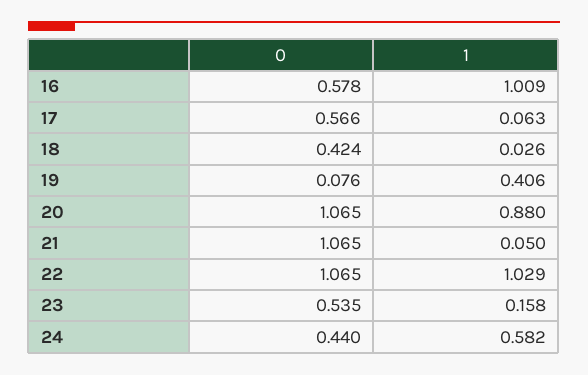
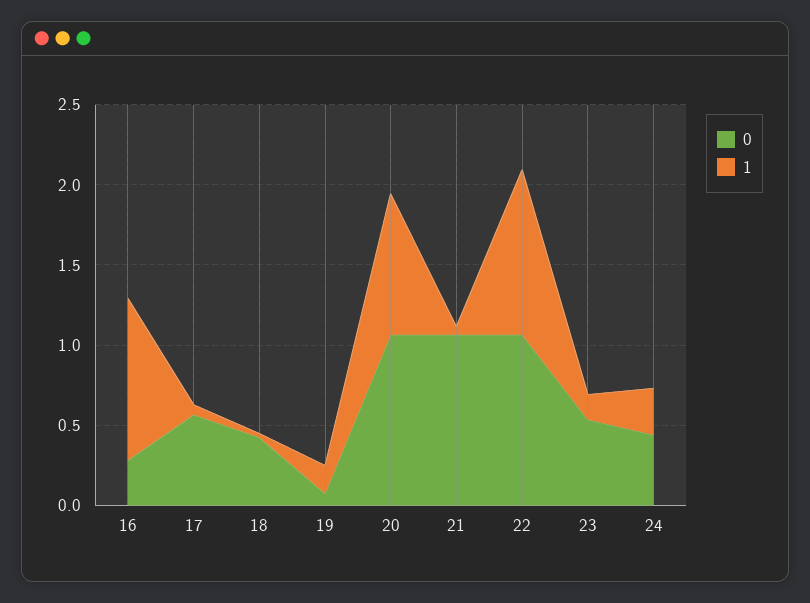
  {
    "0": {
-     "16": 0.578,
+     "16": 0.3,
      "17": 0.566,
      "18": 0.424,
      "19": 0.076,
      "20": 1.065,
      "21": 1.065,
      "22": 1.065,
      "23": 0.535,
      "24": 0.44
    },
    "1": {
      "16": 1.009,
      "17": 0.063,
      "18": 0.026,
-     "19": 0.406,
+     "19": 0.2,
      "20": 0.88,
      "21": 0.05,
      "22": 1.029,
      "23": 0.158,
-     "24": 0.582
+     "24": 0.3
    }
  }

